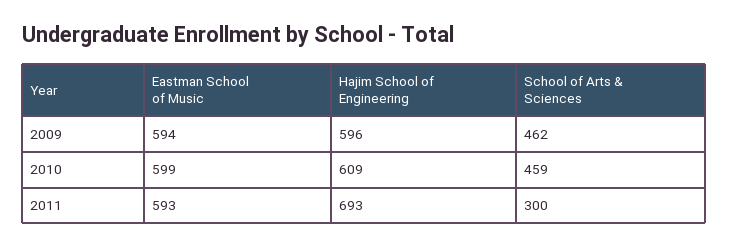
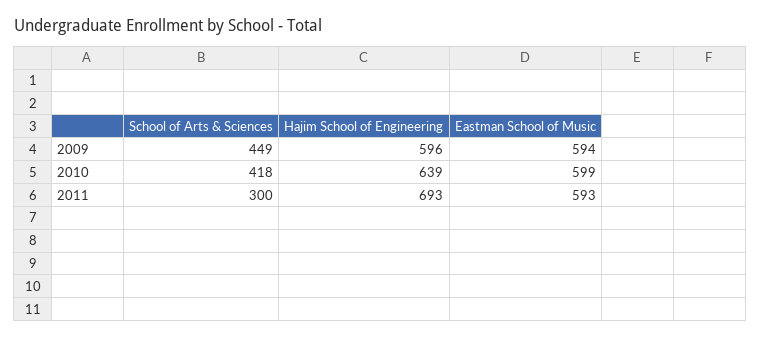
  {
    "Eastman School of Music": {
      "2009": 594,
      "2010": 599,
      "2011": 593
    },
    "Hajim School of Engineering": {
      "2009": 596,
-     "2010": 609,
+     "2010": 639,
      "2011": 693
    },
    "School of Arts & Sciences": {
-     "2009": 462,
+     "2009": 449,
-     "2010": 459,
+     "2010": 418,
      "2011": 300
    }
  }

